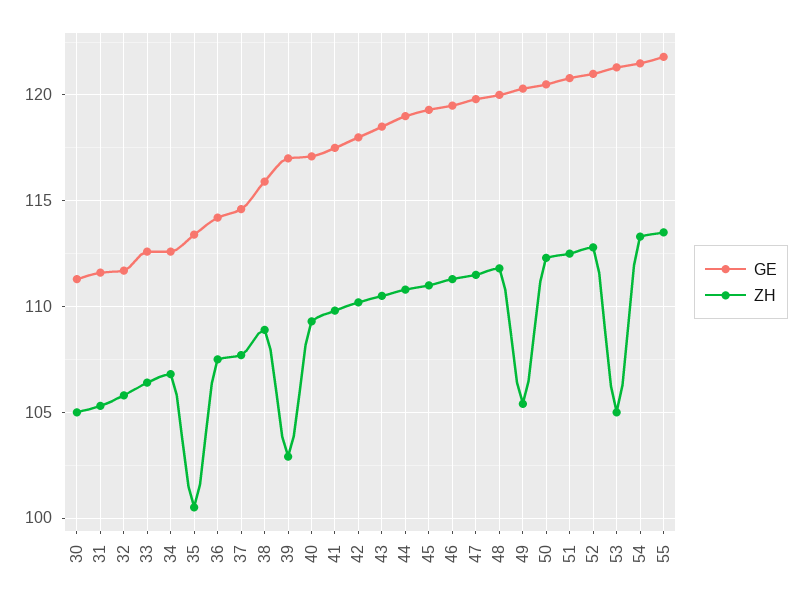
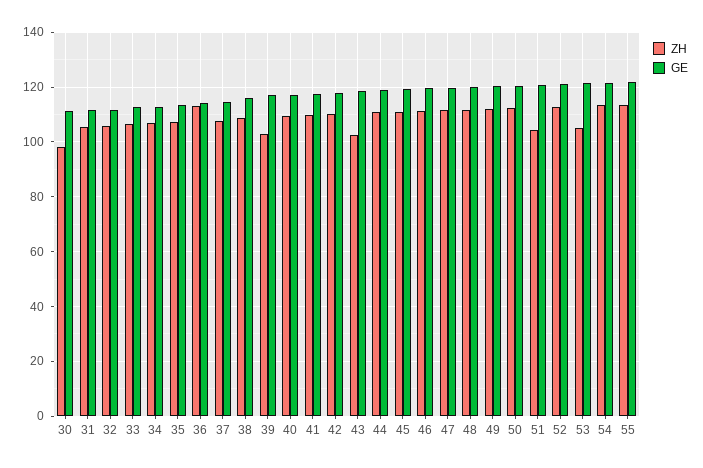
  {
    "GE": {
      "30": 111.5,
      "31": 111.5,
      "32": 111.5,
      "33": 112.5,
      "34": 112.5,
      "35": 113.5,
      "36": 114,
      "37": 114.5,
      "38": 116,
      "39": 117,
      "40": 117,
      "41": 117.5,
      "42": 118,
      "43": 118.5,
      "44": 119,
      "45": 119.5,
      "46": 119.5,
      "47": 120,
      "48": 120,
      "49": 120.5,
      "50": 120.5,
      "51": 121,
      "52": 121,
      "53": 121.5,
      "54": 121.5,
      "55": 122
    },
    "ZH": {
-     "30": 105,
+     "30": 97.5,
      "31": 105.5,
      "32": 106,
      "33": 106.5,
      "34": 107,
-     "35": 100.5,
+     "35": 107.5,
-     "36": 107.5,
+     "36": 112.5,
      "37": 107.5,
      "38": 109,
      "39": 103,
      "40": 109.5,
      "41": 110,
      "42": 110,
-     "43": 110.5,
+     "43": 102.5,
      "44": 111,
      "45": 111,
      "46": 111.5,
      "47": 111.5,
      "48": 112,
-     "49": 105.5,
+     "49": 112.5,
      "50": 112.5,
-     "51": 112.5,
+     "51": 105,
      "52": 113,
      "53": 105,
      "54": 113.5,
      "55": 113.5
    }
  }

